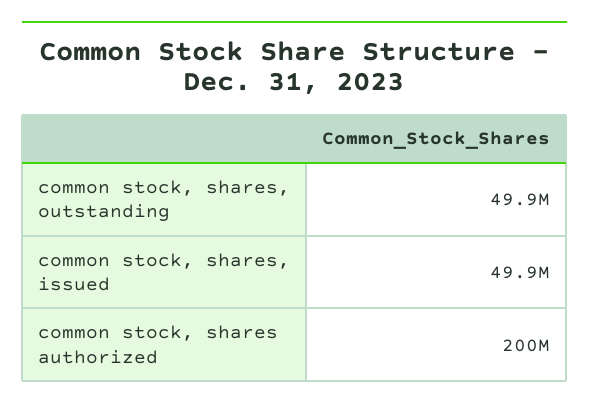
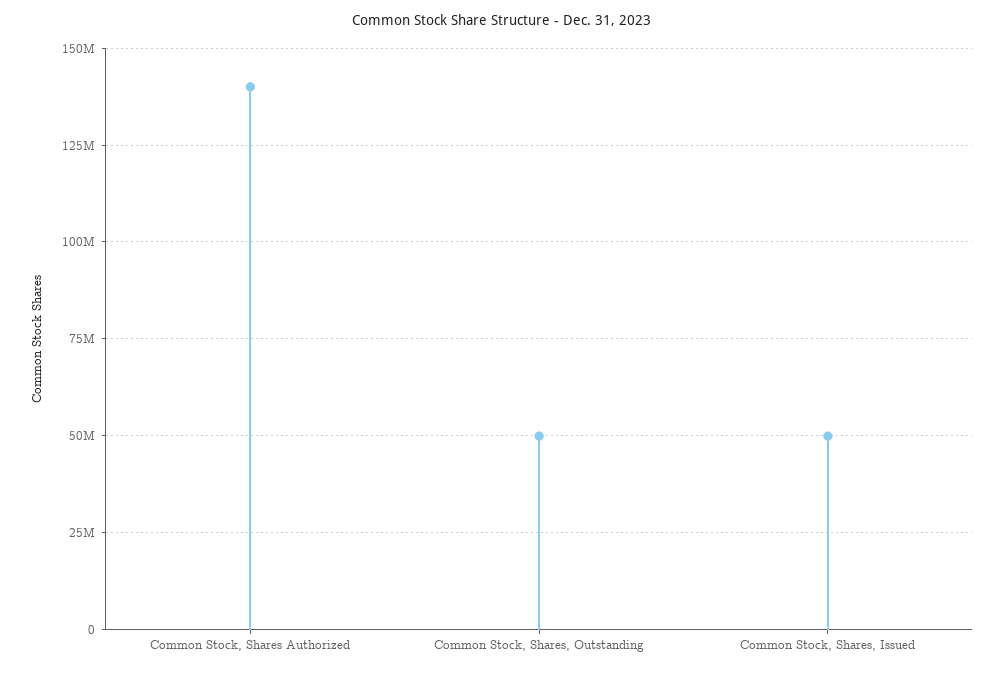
  {
    "common stock, shares, outstanding": 49900000,
    "common stock, shares, issued": 49900000,
-   "common stock, shares authorized": 200000000
+   "common stock, shares authorized": 140000000
  }

